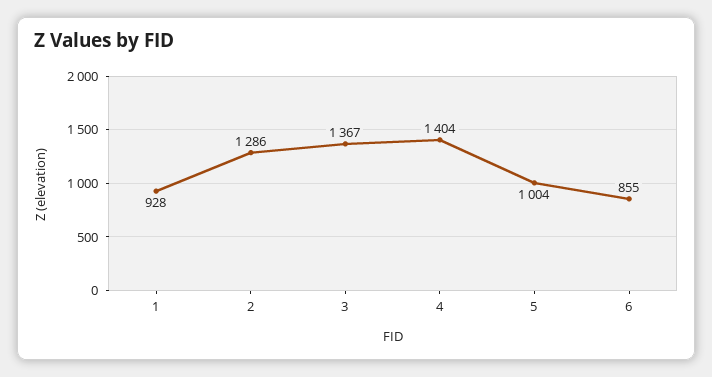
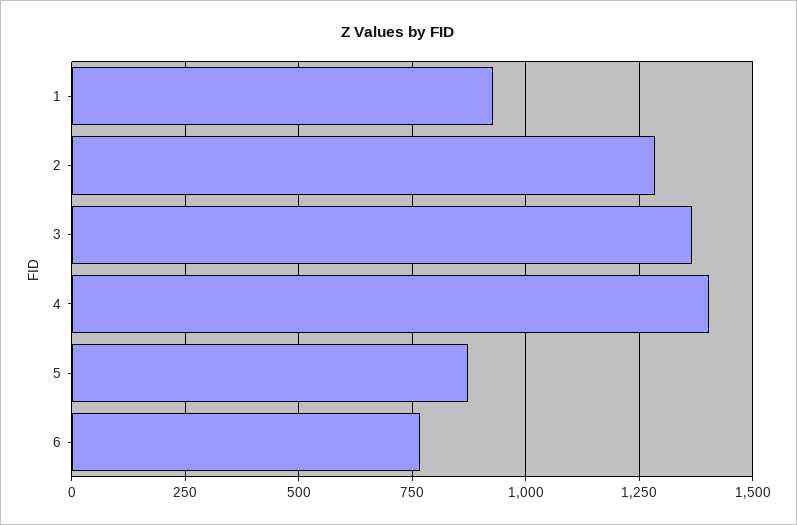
  {
    "1": 928,
    "2": 1286,
    "3": 1367,
    "4": 1404,
-   "5": 1004,
+   "5": 875,
-   "6": 855
+   "6": 775
  }

